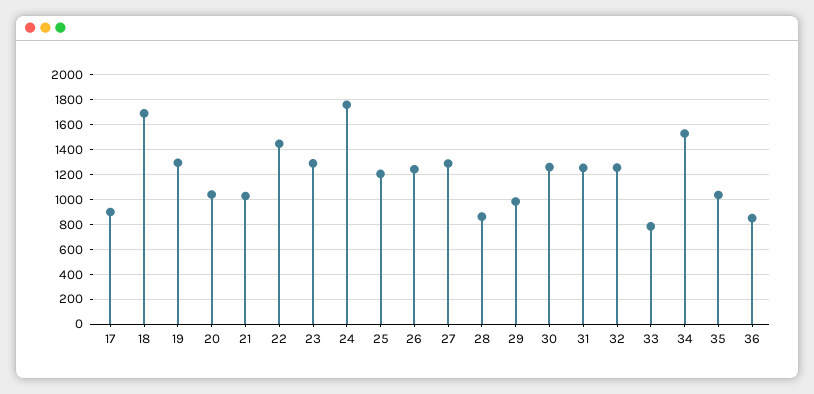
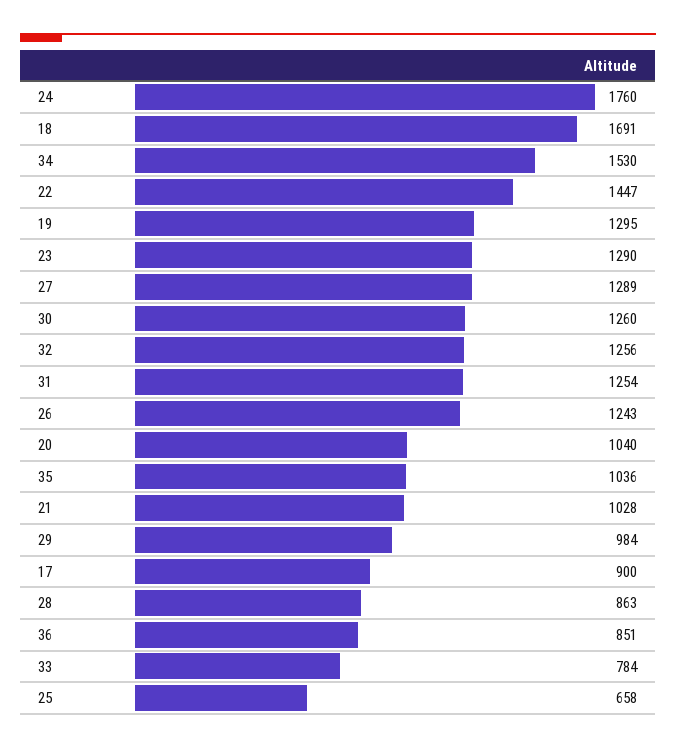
  {
    "17": 900,
    "18": 1691,
    "19": 1295,
    "20": 1040,
    "21": 1028,
    "22": 1447,
    "23": 1290,
    "24": 1760,
-   "25": 1200,
+   "25": 658,
    "26": 1243,
    "27": 1289,
    "28": 863,
    "29": 984,
    "30": 1260,
    "31": 1254,
    "32": 1256,
    "33": 784,
    "34": 1530,
    "35": 1036,
    "36": 851
  }

